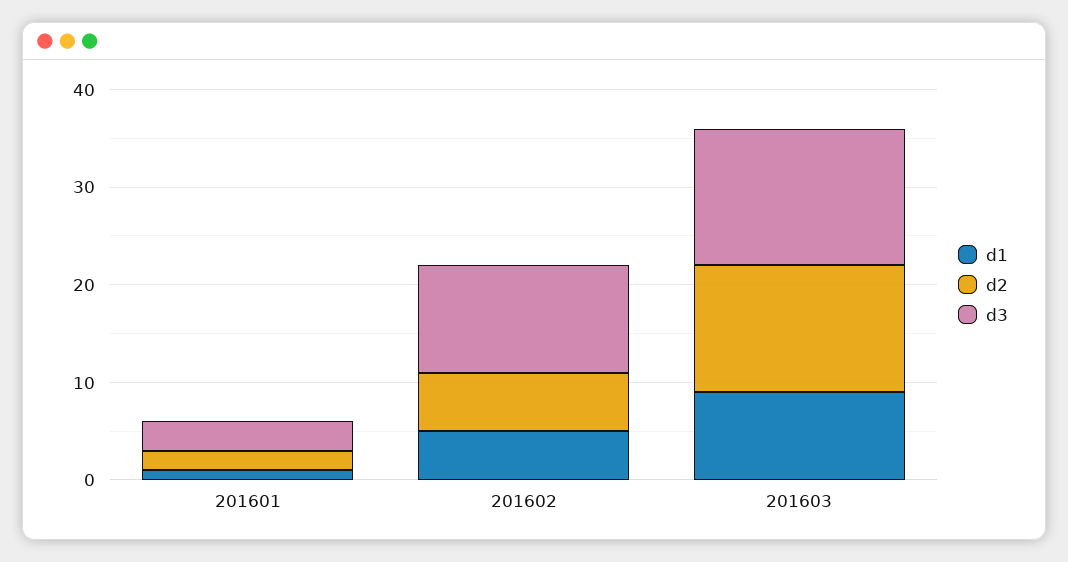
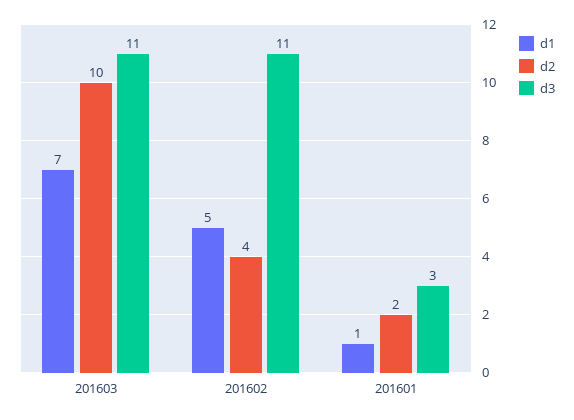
  {
    "d1": {
      "201601": 1,
      "201602": 5,
-     "201603": 9
+     "201603": 7
    },
    "d2": {
      "201601": 2,
-     "201602": 6,
+     "201602": 4,
-     "201603": 13
+     "201603": 10
    },
    "d3": {
      "201601": 3,
      "201602": 11,
-     "201603": 14
+     "201603": 11
    }
  }

